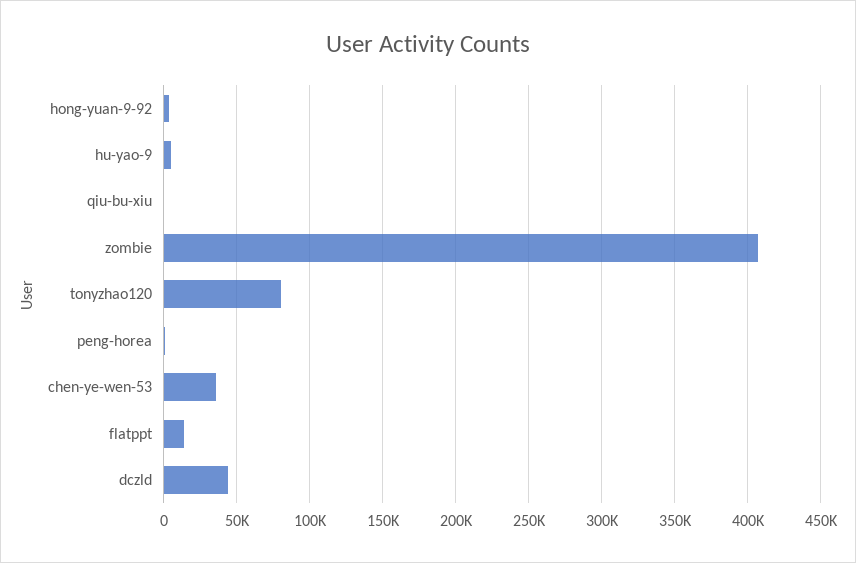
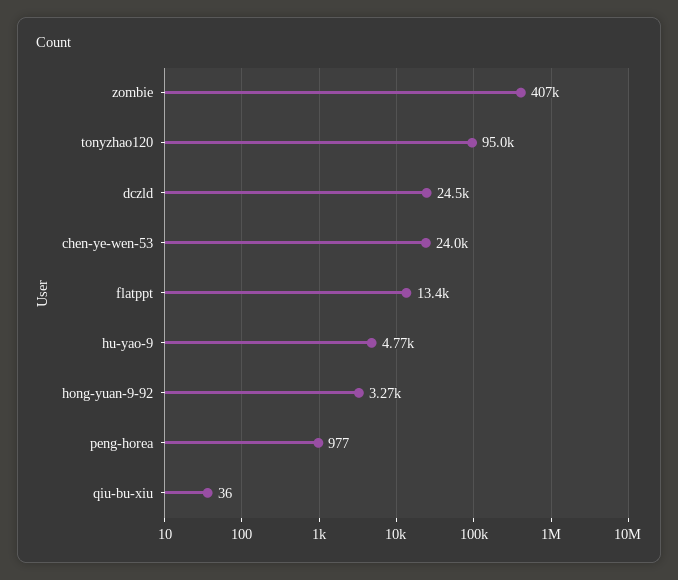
  {
    "hong-yuan-9-92": 3270,
    "hu-yao-9": 4770,
    "qiu-bu-xiu": 36,
    "zombie": 407000,
-   "tonyzhao120": 80000,
+   "tonyzhao120": 95000,
    "peng-horea": 977,
-   "chen-ye-wen-53": 35000,
+   "chen-ye-wen-53": 24000,
    "flatppt": 13400,
-   "dczld": 45000
+   "dczld": 24500
  }

